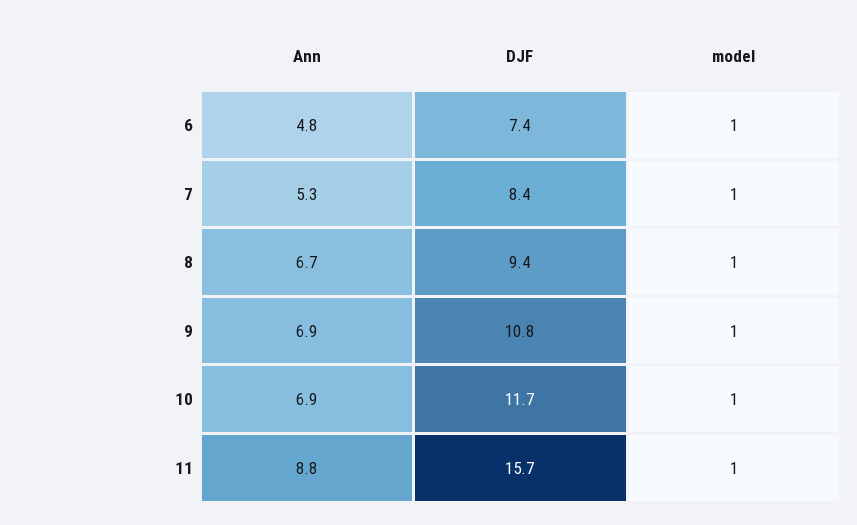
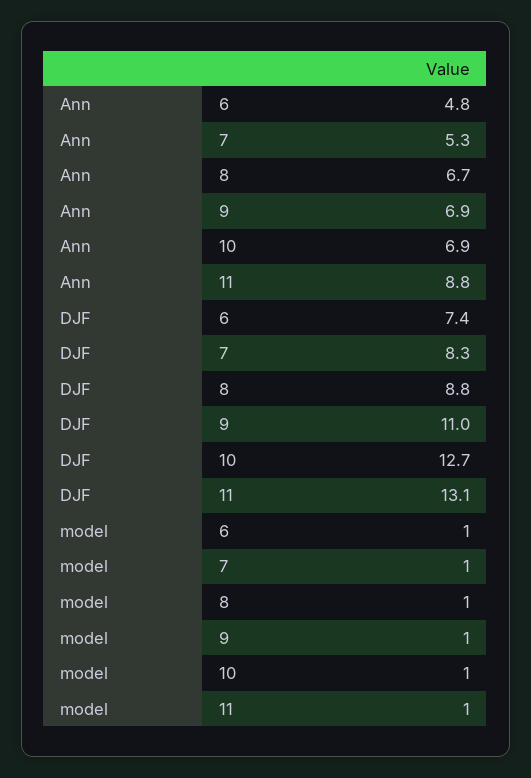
  {
    "Ann": {
      "6": 4.8,
      "7": 5.3,
      "8": 6.7,
      "9": 6.9,
      "10": 6.9,
      "11": 8.8
    },
    "DJF": {
      "6": 7.4,
-     "7": 8.4,
+     "7": 8.3,
-     "8": 9.4,
+     "8": 8.8,
-     "9": 10.8,
+     "9": 11,
-     "10": 11.7,
+     "10": 12.7,
-     "11": 15.7
+     "11": 13.1
    },
    "model": {
      "6": 1,
      "7": 1,
      "8": 1,
      "9": 1,
      "10": 1,
      "11": 1
    }
  }

